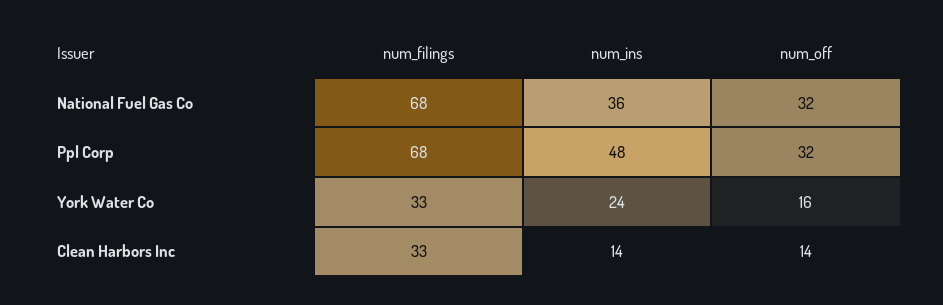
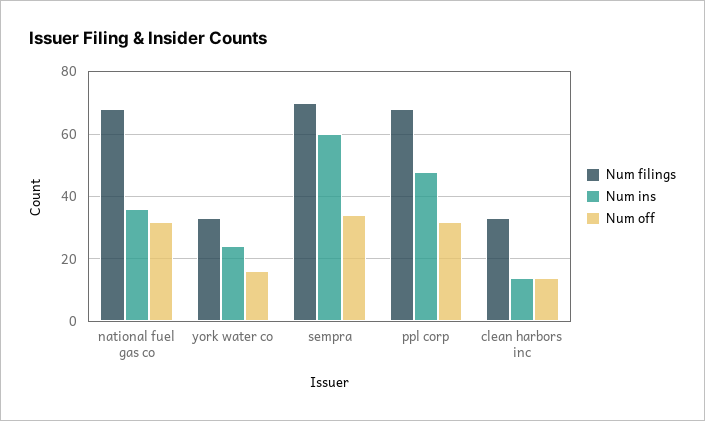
  {
    "num_filings": {
      "National Fuel Gas Co": 68,
      "Ppl Corp": 68,
      "York Water Co": 33,
-     "Clean Harbors Inc": 33
+     "Clean Harbors Inc": 33,
+     "sempra": 70
    },
    "num_ins": {
      "National Fuel Gas Co": 36,
      "Ppl Corp": 48,
      "York Water Co": 24,
-     "Clean Harbors Inc": 14
+     "Clean Harbors Inc": 14,
+     "sempra": 60
    },
    "num_off": {
      "National Fuel Gas Co": 32,
      "Ppl Corp": 32,
      "York Water Co": 16,
-     "Clean Harbors Inc": 14
+     "Clean Harbors Inc": 14,
+     "sempra": 35
    }
  }

